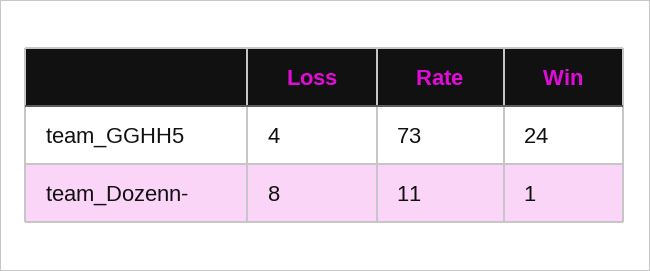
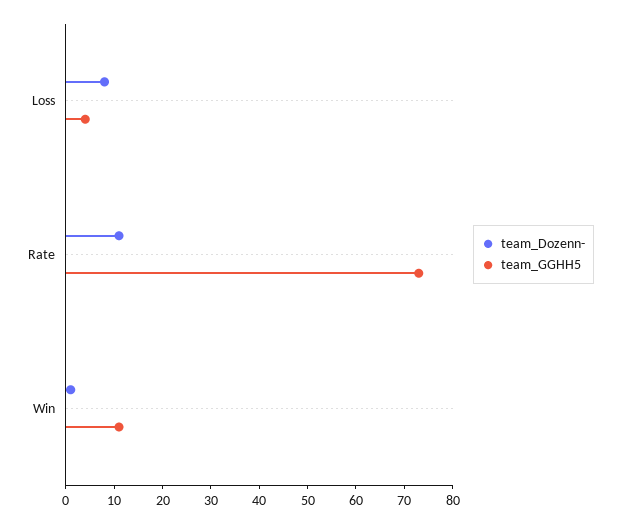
  {
    "team_GGHH5": {
      "Loss": 4,
      "Rate": 73,
-     "Win": 24
+     "Win": 10
    },
    "team_Dozenn-": {
      "Loss": 8,
      "Rate": 11,
      "Win": 1
    }
  }

